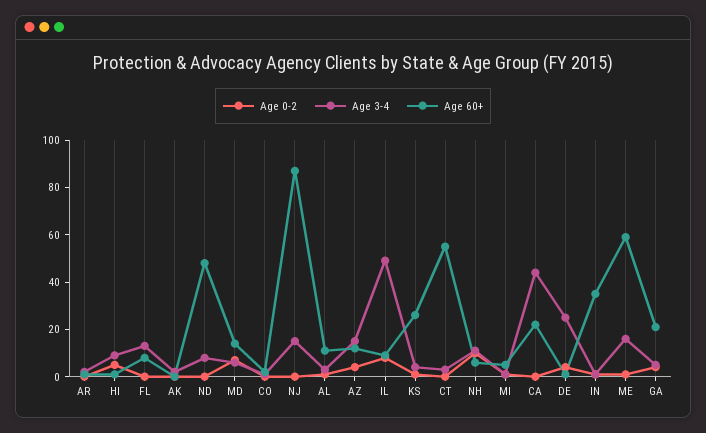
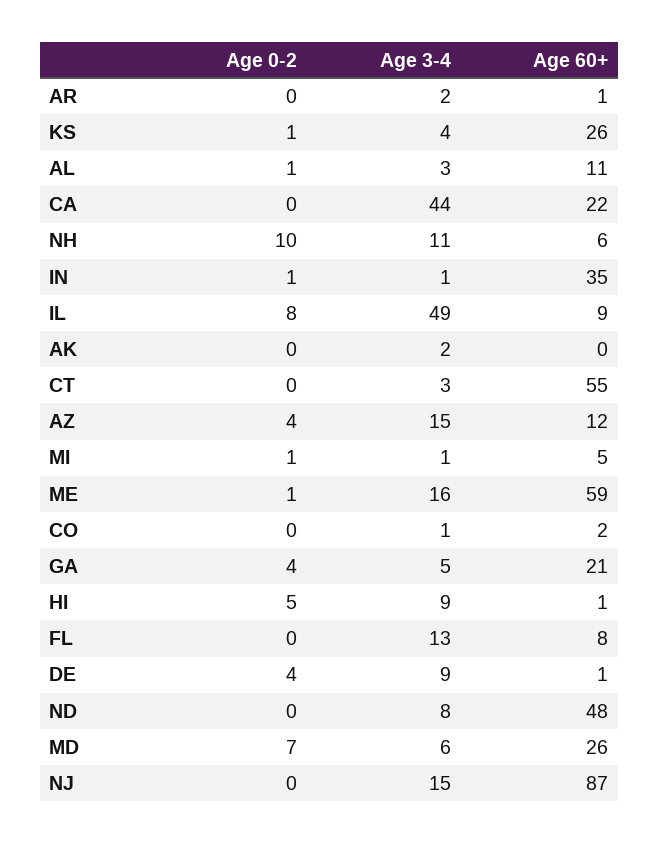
  {
    "Age 0-2": {
      "AR": 0,
      "HI": 5,
      "FL": 0,
      "AK": 0,
      "ND": 0,
      "MD": 7,
      "CO": 0,
      "NJ": 0,
      "AL": 1,
      "AZ": 4,
      "IL": 8,
      "KS": 1,
      "CT": 0,
      "NH": 10,
      "MI": 1,
      "CA": 0,
      "DE": 4,
      "IN": 1,
      "ME": 1,
      "GA": 4
    },
    "Age 3-4": {
      "AR": 2,
      "HI": 9,
      "FL": 13,
      "AK": 2,
      "ND": 8,
      "MD": 6,
      "CO": 1,
      "NJ": 15,
      "AL": 3,
      "AZ": 15,
      "IL": 49,
      "KS": 4,
      "CT": 3,
      "NH": 11,
      "MI": 1,
      "CA": 44,
-     "DE": 25,
+     "DE": 9,
      "IN": 1,
      "ME": 16,
      "GA": 5
    },
    "Age 60+": {
      "AR": 1,
      "HI": 1,
      "FL": 8,
      "AK": 0,
      "ND": 48,
-     "MD": 15,
+     "MD": 26,
      "CO": 2,
      "NJ": 87,
      "AL": 11,
      "AZ": 12,
      "IL": 9,
      "KS": 26,
      "CT": 55,
      "NH": 6,
      "MI": 5,
      "CA": 22,
      "DE": 1,
      "IN": 35,
      "ME": 59,
      "GA": 21
    }
  }

